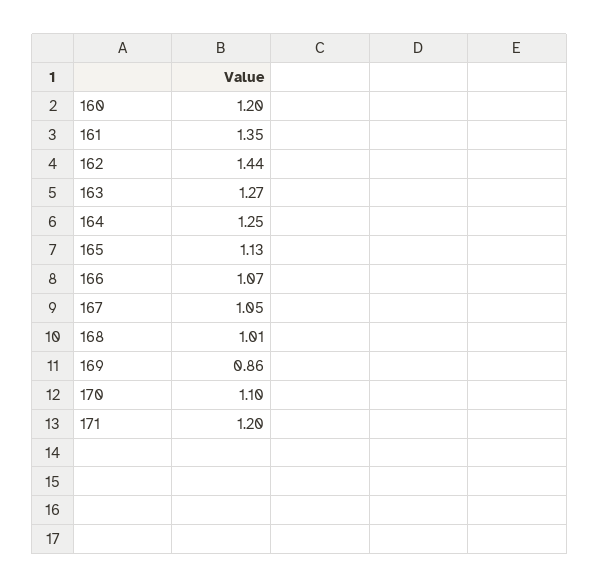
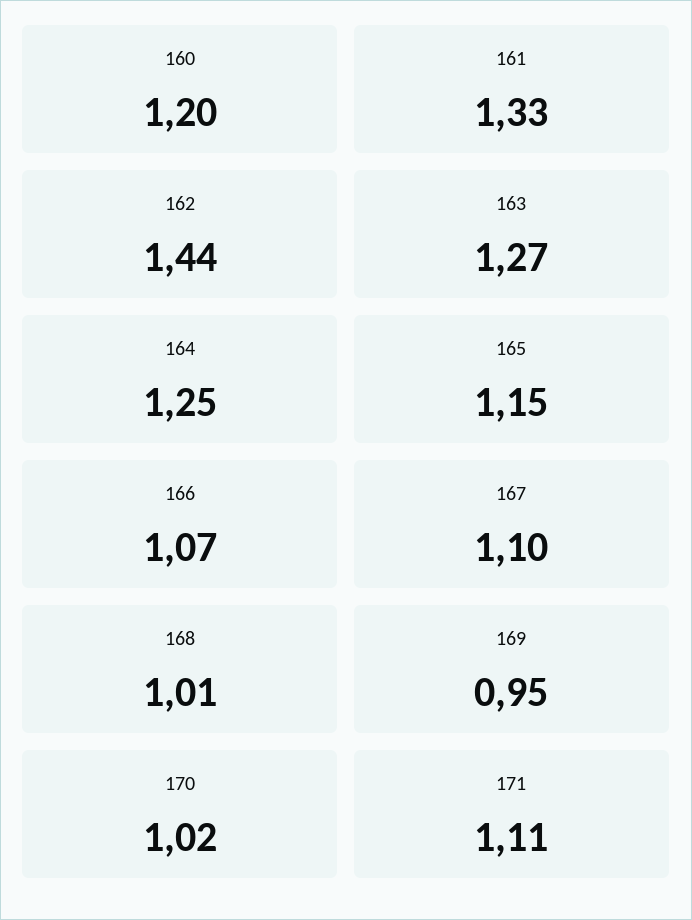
  {
    "160": 1.2,
-   "161": 1.35,
+   "161": 1.33,
    "162": 1.44,
    "163": 1.27,
    "164": 1.25,
-   "165": 1.13,
+   "165": 1.15,
    "166": 1.07,
-   "167": 1.05,
+   "167": 1.1,
    "168": 1.01,
-   "169": 0.86,
+   "169": 0.95,
-   "170": 1.1,
+   "170": 1.02,
-   "171": 1.2
+   "171": 1.11
  }

